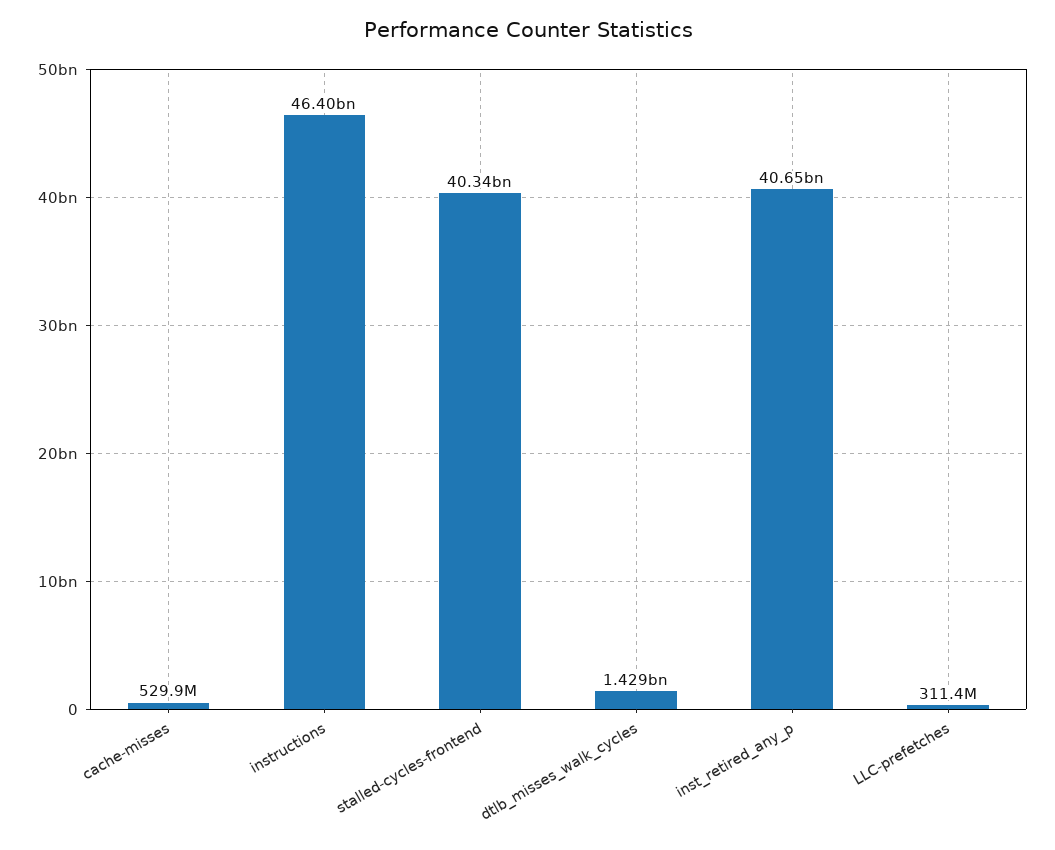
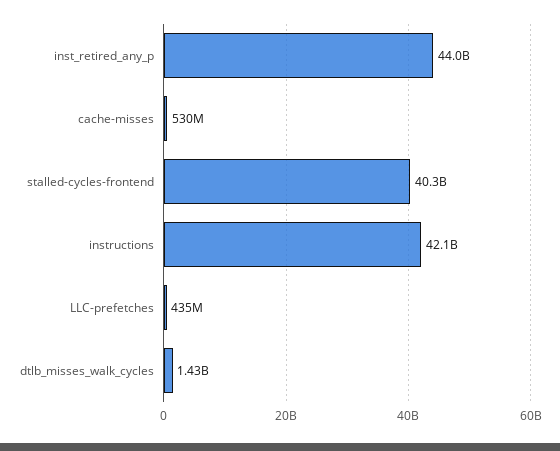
  {
    "cache-misses": 529900000,
-   "instructions": 46400000000,
+   "instructions": 42100000000,
    "stalled-cycles-frontend": 40340000000,
    "dtlb_misses_walk_cycles": 1429000000,
-   "inst_retired_any_p": 40650000000,
+   "inst_retired_any_p": 44000000000,
-   "LLC-prefetches": 311400000
+   "LLC-prefetches": 435000000
  }

